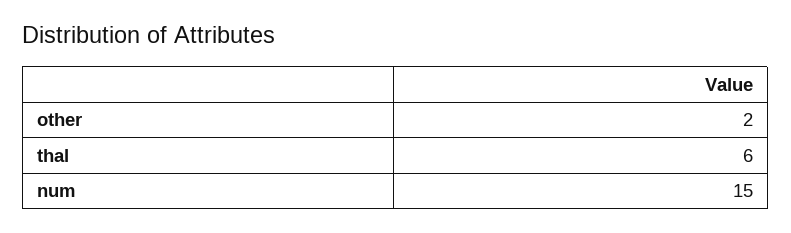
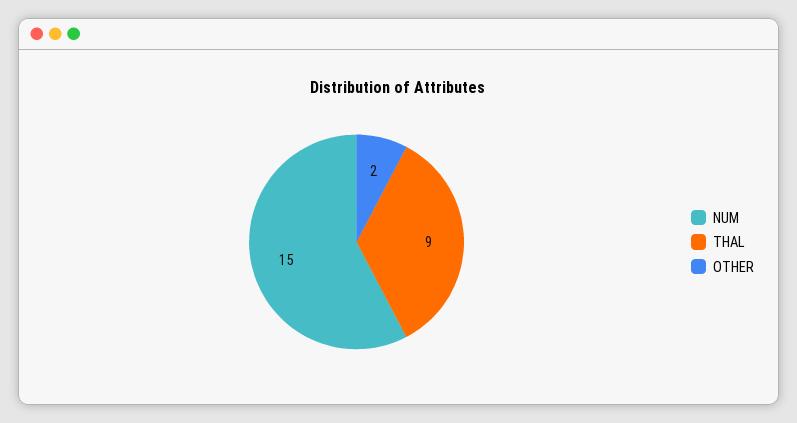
  {
    "other": 2,
-   "thal": 6,
+   "thal": 9,
    "num": 15
  }

